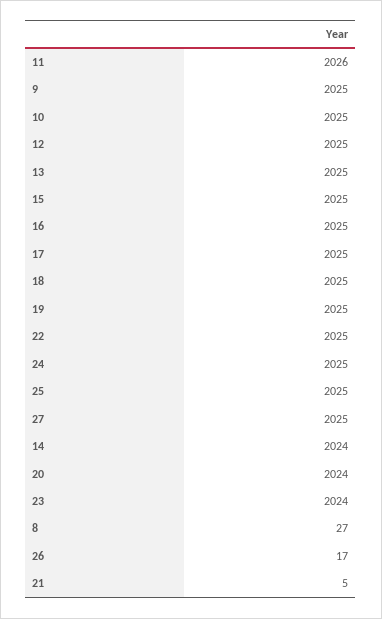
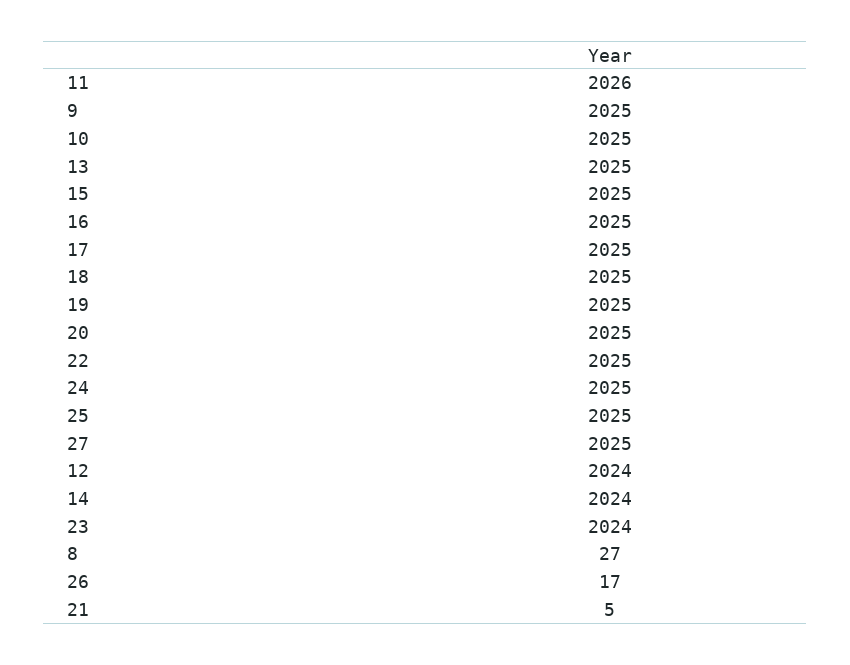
  {
    "11": 2026,
    "9": 2025,
    "10": 2025,
-   "12": 2025,
+   "12": 2024,
    "13": 2025,
    "15": 2025,
    "16": 2025,
    "17": 2025,
    "18": 2025,
    "19": 2025,
    "22": 2025,
    "24": 2025,
    "25": 2025,
    "27": 2025,
    "14": 2024,
-   "20": 2024,
+   "20": 2025,
    "23": 2024,
    "8": 27,
    "26": 17,
    "21": 5
  }

